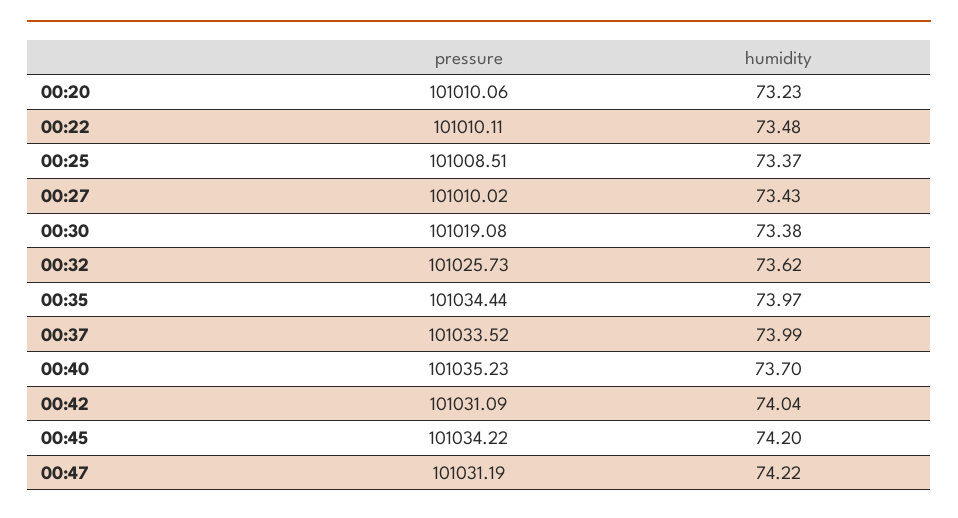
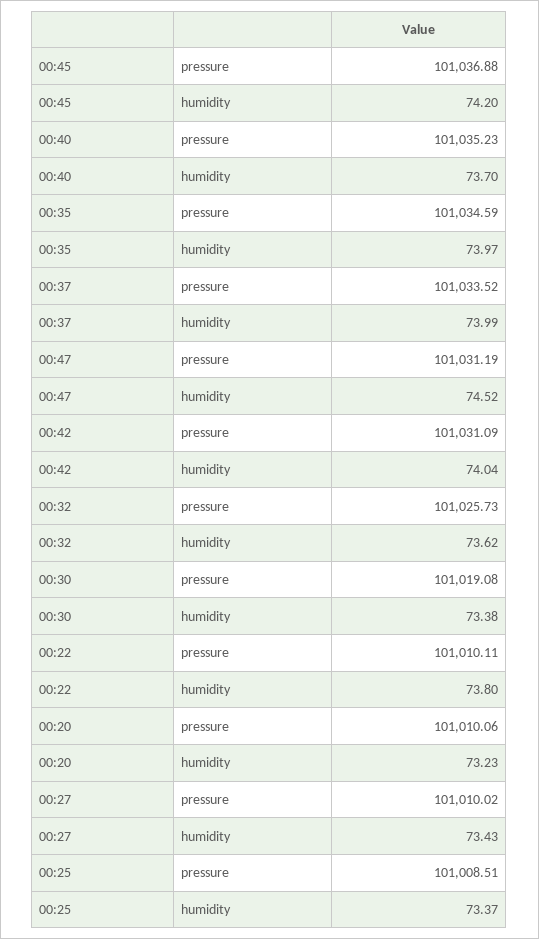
  {
    "pressure": {
      "00:20": 101010.06,
      "00:22": 101010.11,
      "00:25": 101008.51,
      "00:27": 101010.02,
      "00:30": 101019.08,
      "00:32": 101025.73,
-     "00:35": 101034.44,
+     "00:35": 101034.59,
      "00:37": 101033.52,
      "00:40": 101035.23,
      "00:42": 101031.09,
-     "00:45": 101034.22,
+     "00:45": 101036.88,
      "00:47": 101031.19
    },
    "humidity": {
      "00:20": 73.23,
-     "00:22": 73.48,
+     "00:22": 73.8,
      "00:25": 73.37,
      "00:27": 73.43,
      "00:30": 73.38,
      "00:32": 73.62,
      "00:35": 73.97,
      "00:37": 73.99,
      "00:40": 73.7,
      "00:42": 74.04,
      "00:45": 74.2,
-     "00:47": 74.22
+     "00:47": 74.52
    }
  }

